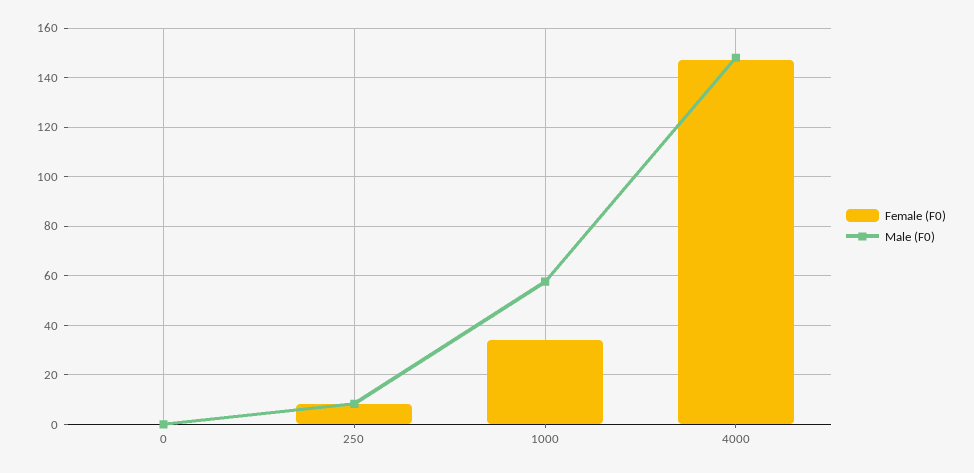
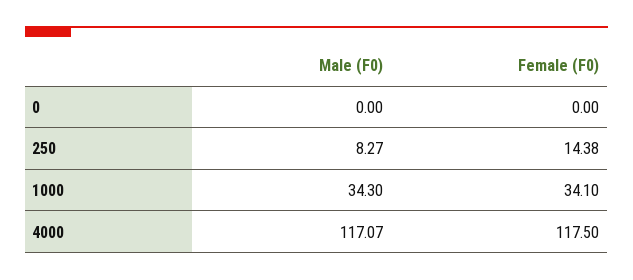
  {
    "Female (F0)": {
      "0": 0,
-     "250": 7.5,
+     "250": 14.38,
      "1000": 34.1,
-     "4000": 147.5
+     "4000": 117.5
    },
    "Male (F0)": {
      "0": 0,
      "250": 8.27,
-     "1000": 57.5,
+     "1000": 34.3,
-     "4000": 147.5
+     "4000": 117.07
    }
  }

